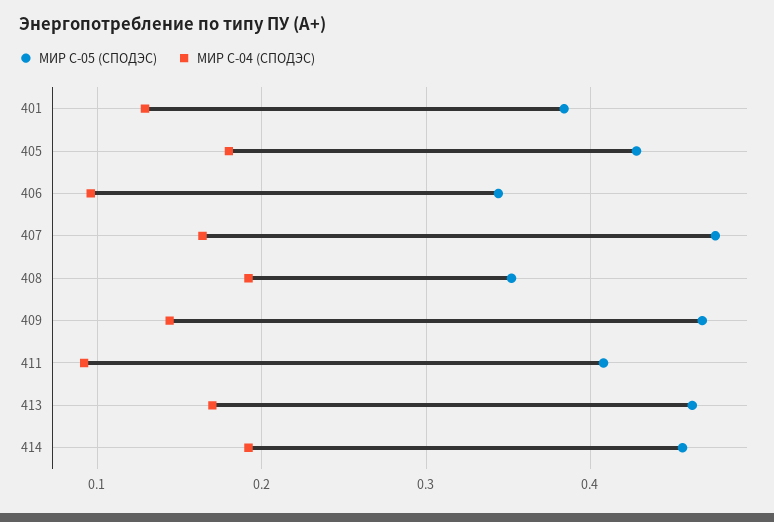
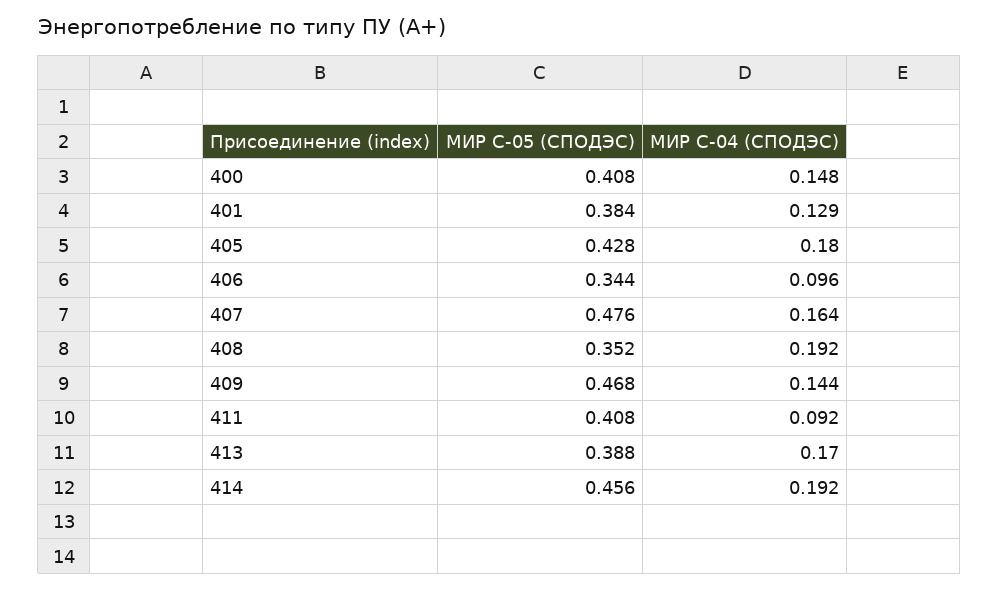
  {
    "МИР С-05 (СПОДЭС)": {
      "401": 0.384,
      "405": 0.428,
      "406": 0.344,
      "407": 0.476,
      "408": 0.352,
      "409": 0.468,
      "411": 0.408,
-     "413": 0.46,
+     "413": 0.388,
-     "414": 0.456
+     "414": 0.456,
+     "400": 0.408
    },
    "МИР С-04 (СПОДЭС)": {
      "401": 0.129,
      "405": 0.18,
      "406": 0.096,
      "407": 0.164,
      "408": 0.192,
      "409": 0.144,
      "411": 0.092,
      "413": 0.17,
-     "414": 0.192
+     "414": 0.192,
+     "400": 0.148
    }
  }

